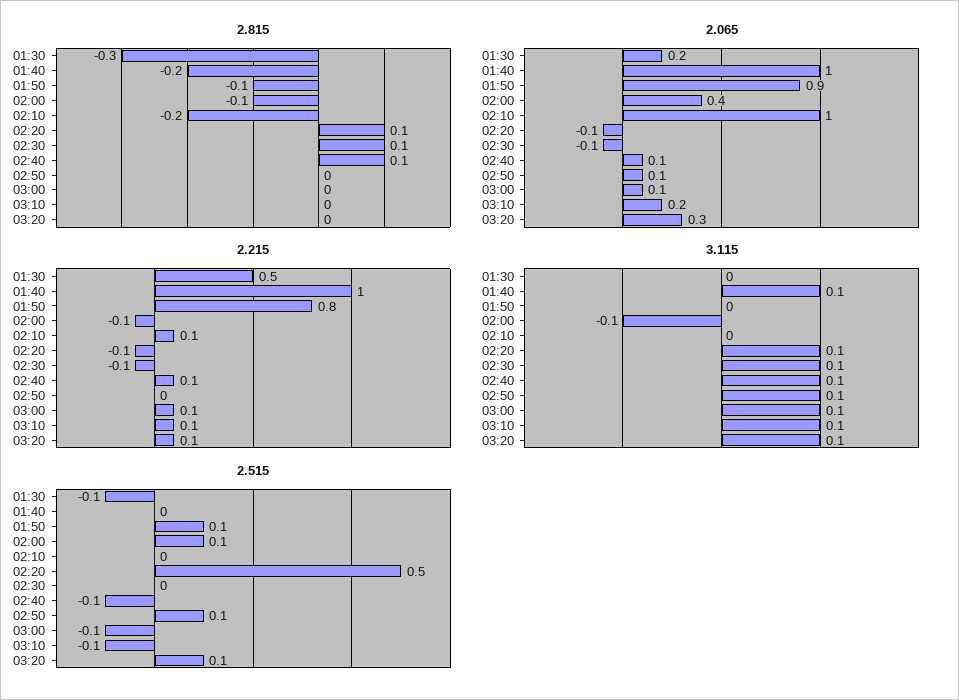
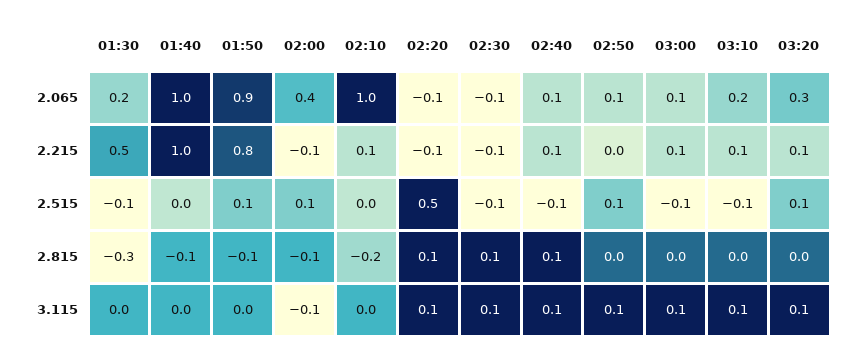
  {
    "2.815": {
      "01:30": -0.3,
-     "01:40": -0.2,
+     "01:40": -0.1,
      "01:50": -0.1,
      "02:00": -0.1,
      "02:10": -0.2,
      "02:20": 0.1,
      "02:30": 0.1,
      "02:40": 0.1,
      "02:50": 0,
      "03:00": 0,
      "03:10": 0,
      "03:20": 0
    },
    "2.065": {
      "01:30": 0.2,
      "01:40": 1,
      "01:50": 0.9,
      "02:00": 0.4,
      "02:10": 1,
      "02:20": -0.1,
      "02:30": -0.1,
      "02:40": 0.1,
      "02:50": 0.1,
      "03:00": 0.1,
      "03:10": 0.2,
      "03:20": 0.3
    },
    "2.215": {
      "01:30": 0.5,
      "01:40": 1,
      "01:50": 0.8,
      "02:00": -0.1,
      "02:10": 0.1,
      "02:20": -0.1,
      "02:30": -0.1,
      "02:40": 0.1,
      "02:50": 0,
      "03:00": 0.1,
      "03:10": 0.1,
      "03:20": 0.1
    },
    "3.115": {
      "01:30": 0,
-     "01:40": 0.1,
+     "01:40": 0,
      "01:50": 0,
      "02:00": -0.1,
      "02:10": 0,
      "02:20": 0.1,
      "02:30": 0.1,
      "02:40": 0.1,
      "02:50": 0.1,
      "03:00": 0.1,
      "03:10": 0.1,
      "03:20": 0.1
    },
    "2.515": {
      "01:30": -0.1,
      "01:40": 0,
      "01:50": 0.1,
      "02:00": 0.1,
      "02:10": 0,
      "02:20": 0.5,
-     "02:30": 0,
+     "02:30": -0.1,
      "02:40": -0.1,
      "02:50": 0.1,
      "03:00": -0.1,
      "03:10": -0.1,
      "03:20": 0.1
    }
  }

